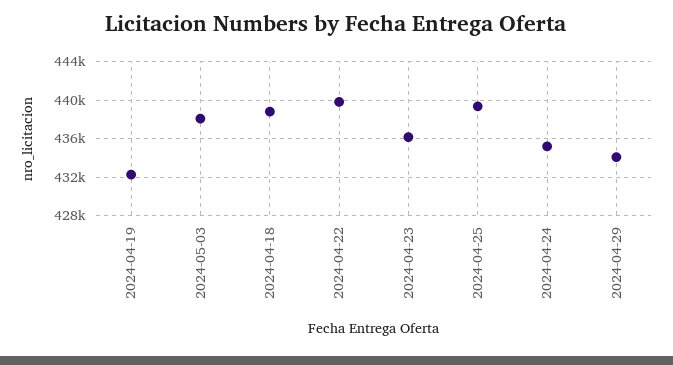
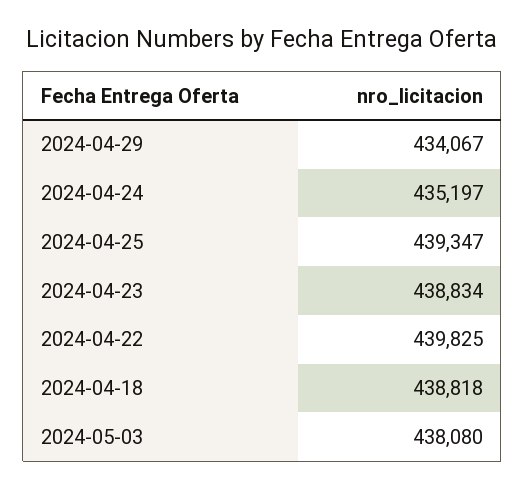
  {
-   "2024-04-19": 432000,
    "2024-05-03": 438080,
    "2024-04-18": 438818,
    "2024-04-22": 439825,
-   "2024-04-23": 436000,
+   "2024-04-23": 438834,
    "2024-04-25": 439347,
    "2024-04-24": 435197,
    "2024-04-29": 434067
  }

